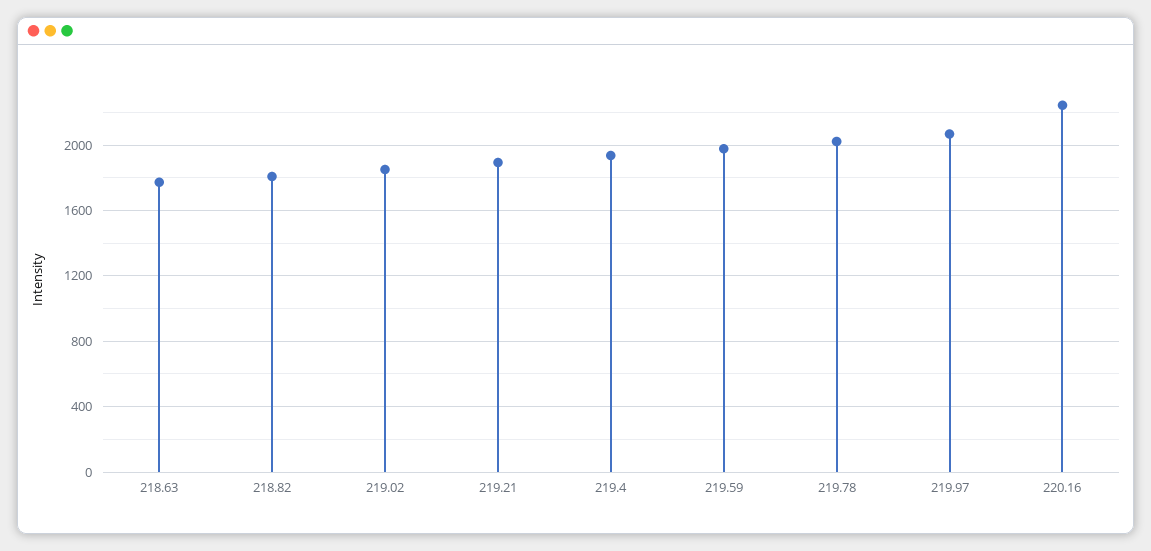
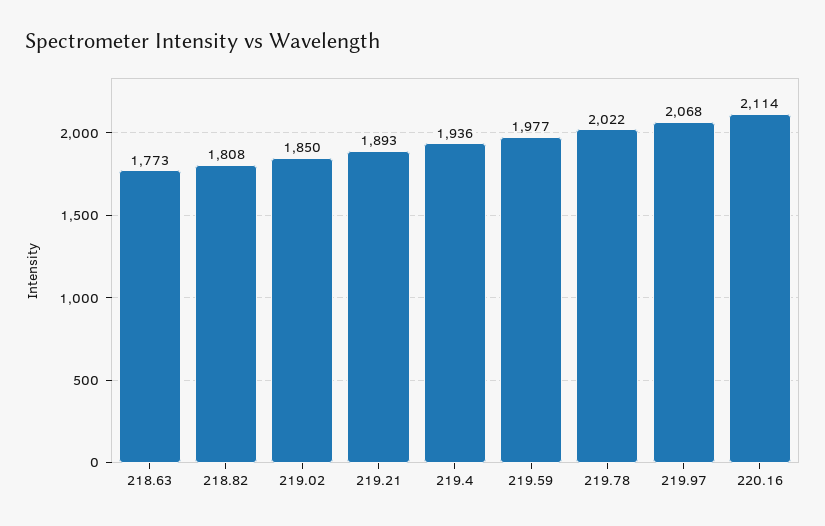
  {
    "218.63": 1773,
    "218.82": 1808,
    "219.02": 1850,
    "219.21": 1893,
    "219.4": 1936,
    "219.59": 1977,
    "219.78": 2022,
    "219.97": 2068,
-   "220.16": 2250
+   "220.16": 2114
  }

